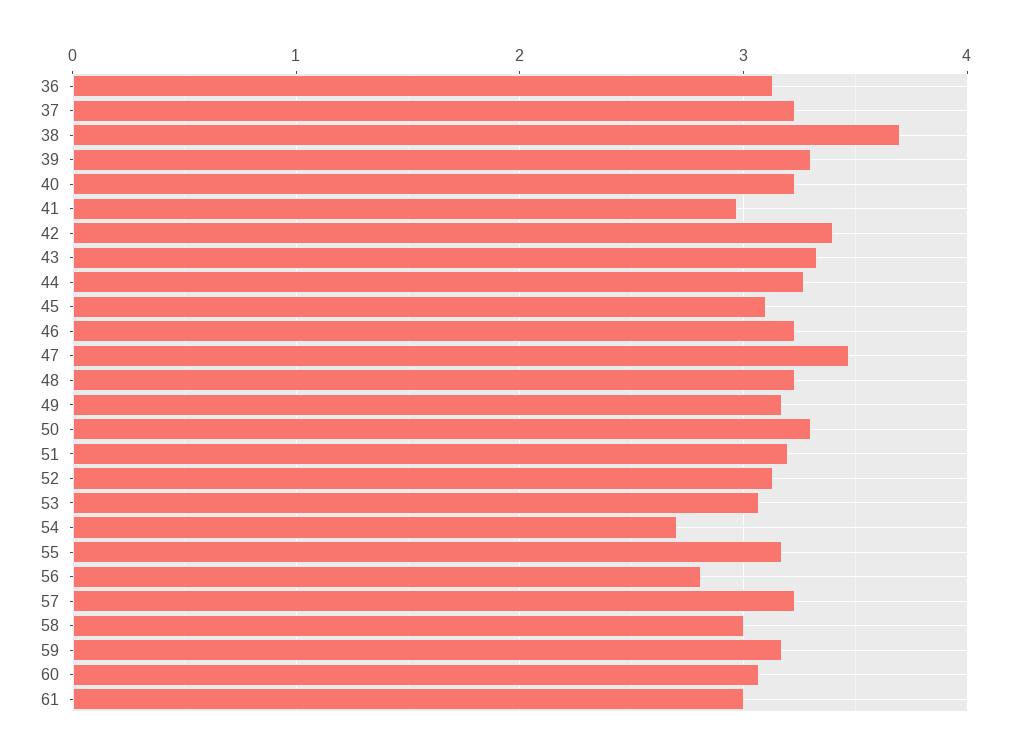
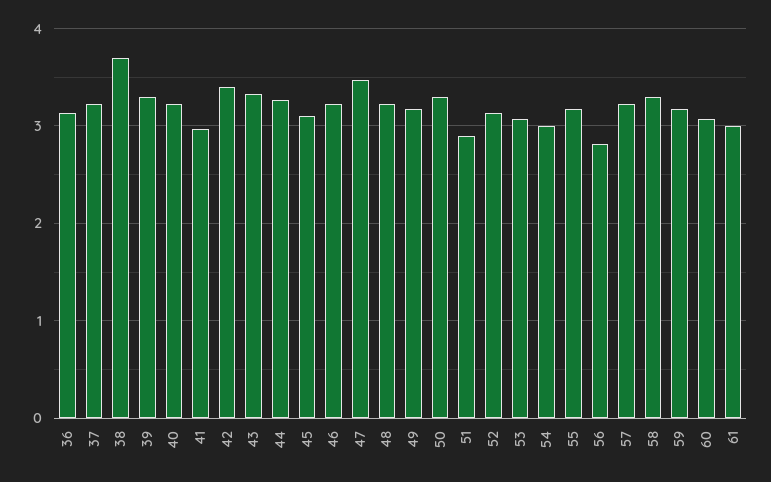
  {
    "36": 3.1,
    "37": 3.2,
    "38": 3.7,
    "39": 3.3,
    "40": 3.2,
    "41": 3,
    "42": 3.4,
    "43": 3.3,
    "44": 3.3,
    "45": 3.1,
    "46": 3.2,
    "47": 3.5,
    "48": 3.2,
    "49": 3.2,
    "50": 3.3,
-   "51": 3.2,
+   "51": 2.9,
    "52": 3.1,
    "53": 3.1,
-   "54": 2.7,
+   "54": 3,
    "55": 3.2,
    "56": 2.8,
    "57": 3.2,
-   "58": 3,
+   "58": 3.3,
    "59": 3.2,
    "60": 3.1,
    "61": 3
  }

